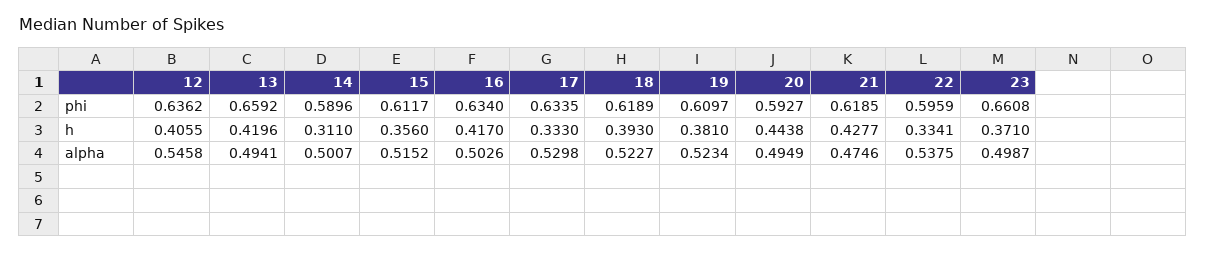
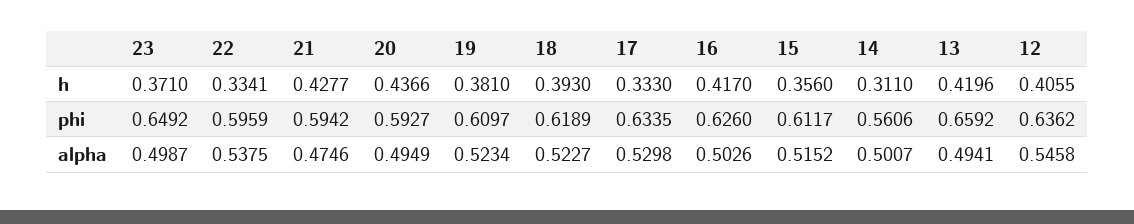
  {
    "12": {
      "phi": 0.6362,
      "h": 0.4055,
      "alpha": 0.5458
    },
    "13": {
      "phi": 0.6592,
      "h": 0.4196,
      "alpha": 0.4941
    },
    "14": {
-     "phi": 0.5896,
+     "phi": 0.5606,
      "h": 0.311,
      "alpha": 0.5007
    },
    "15": {
      "phi": 0.6117,
      "h": 0.356,
      "alpha": 0.5152
    },
    "16": {
-     "phi": 0.634,
+     "phi": 0.626,
      "h": 0.417,
      "alpha": 0.5026
    },
    "17": {
      "phi": 0.6335,
      "h": 0.333,
      "alpha": 0.5298
    },
    "18": {
      "phi": 0.6189,
      "h": 0.393,
      "alpha": 0.5227
    },
    "19": {
      "phi": 0.6097,
      "h": 0.381,
      "alpha": 0.5234
    },
    "20": {
      "phi": 0.5927,
-     "h": 0.4438,
+     "h": 0.4366,
      "alpha": 0.4949
    },
    "21": {
-     "phi": 0.6185,
+     "phi": 0.5942,
      "h": 0.4277,
      "alpha": 0.4746
    },
    "22": {
      "phi": 0.5959,
      "h": 0.3341,
      "alpha": 0.5375
    },
    "23": {
-     "phi": 0.6608,
+     "phi": 0.6492,
      "h": 0.371,
      "alpha": 0.4987
    }
  }

